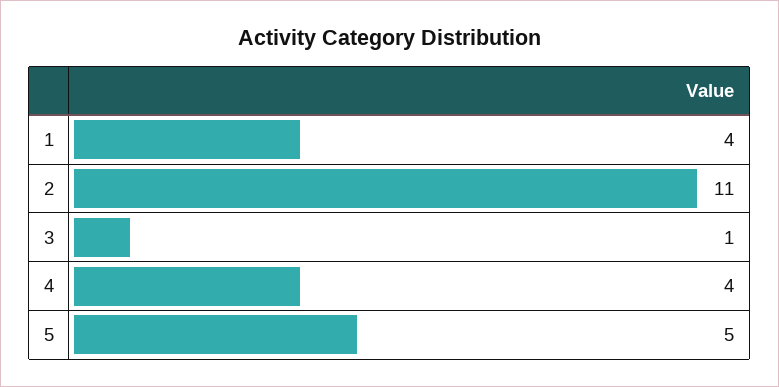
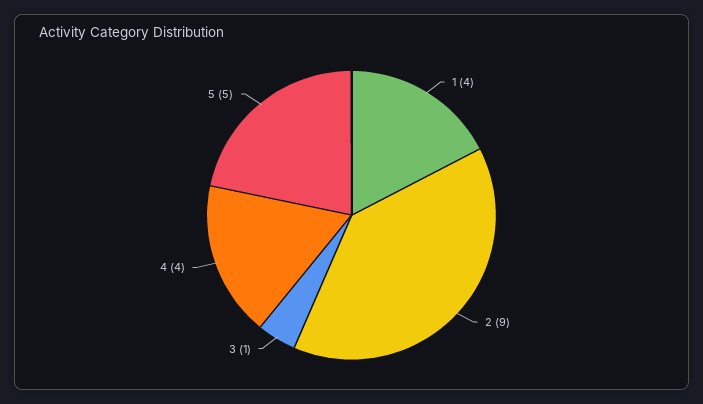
  {
    "1": 4,
-   "2": 11,
+   "2": 9,
    "3": 1,
    "4": 4,
    "5": 5
  }

